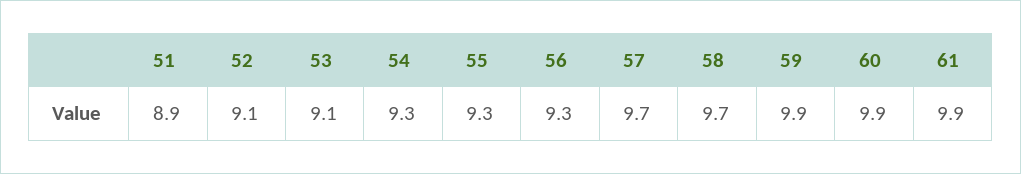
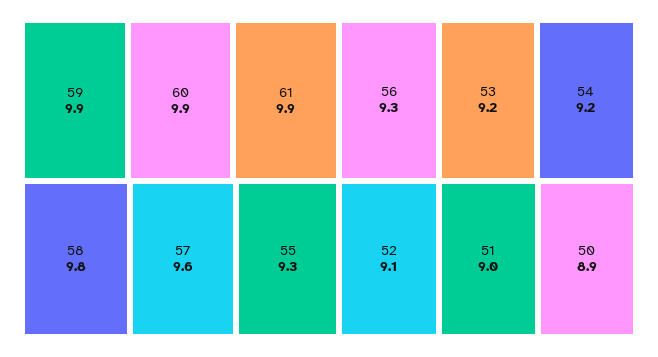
  {
-   "51": 8.9,
+   "51": 9,
    "52": 9.1,
-   "53": 9.1,
+   "53": 9.2,
-   "54": 9.3,
+   "54": 9.2,
    "55": 9.3,
    "56": 9.3,
-   "57": 9.7,
+   "57": 9.6,
-   "58": 9.7,
+   "58": 9.8,
    "59": 9.9,
    "60": 9.9,
-   "61": 9.9
+   "61": 9.9,
+   "50": 8.9
  }

